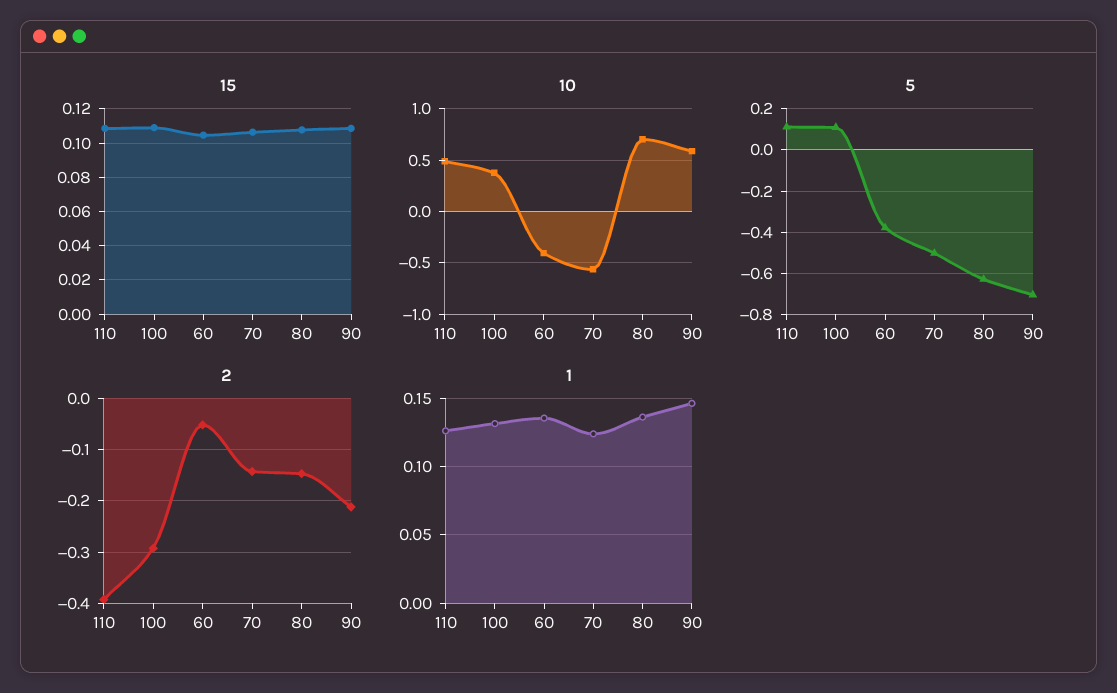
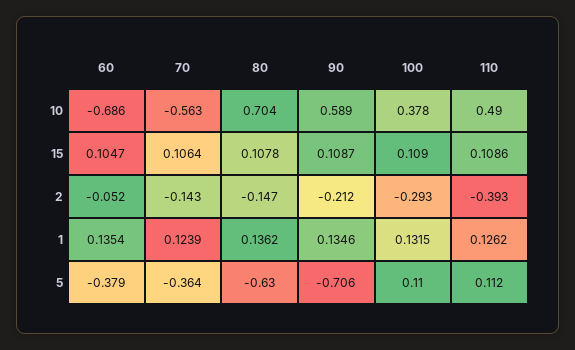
  {
    "15": {
      "110": 0.1086,
      "100": 0.109,
      "60": 0.1047,
      "70": 0.1064,
      "80": 0.1078,
      "90": 0.1087
    },
    "10": {
      "110": 0.49,
      "100": 0.378,
-     "60": -0.4,
+     "60": -0.686,
      "70": -0.563,
      "80": 0.704,
      "90": 0.589
    },
    "5": {
      "110": 0.112,
      "100": 0.11,
      "60": -0.379,
-     "70": -0.5,
+     "70": -0.364,
      "80": -0.63,
      "90": -0.706
    },
    "2": {
      "110": -0.393,
      "100": -0.293,
      "60": -0.052,
      "70": -0.143,
      "80": -0.147,
      "90": -0.212
    },
    "1": {
      "110": 0.1262,
      "100": 0.1315,
      "60": 0.1354,
      "70": 0.1239,
      "80": 0.1362,
-     "90": 0.145
+     "90": 0.1346
    }
  }

